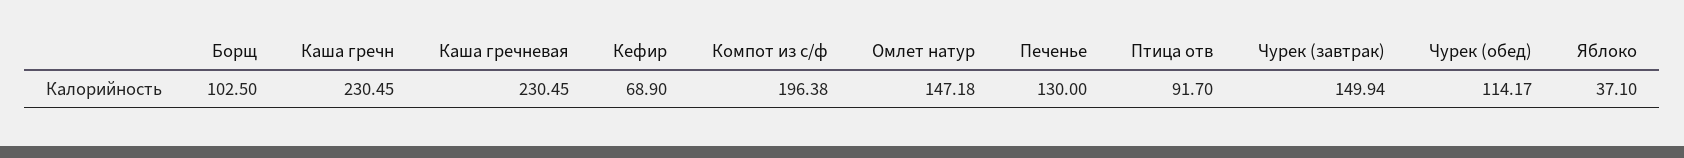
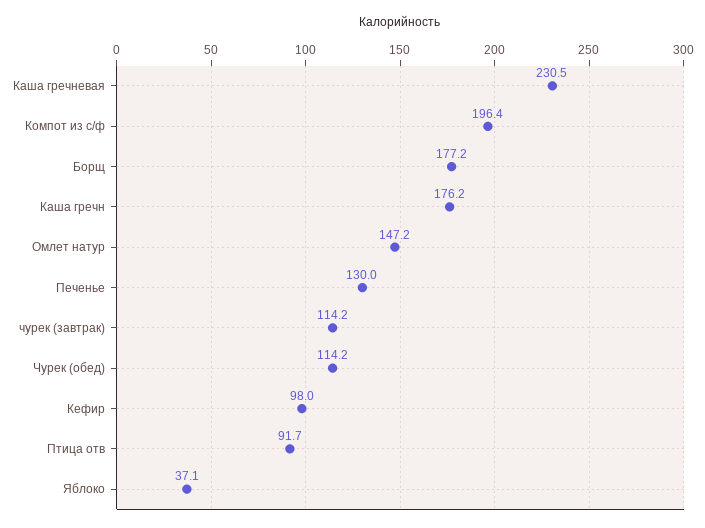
  {
-   "Борщ": 102.5,
+   "Борщ": 177.2,
-   "Каша гречн": 230.45,
+   "Каша гречн": 176.2,
    "Каша гречневая": 230.45,
-   "Кефир": 68.9,
+   "Кефир": 98,
    "Компот из с/ф": 196.38,
    "Омлет натур": 147.18,
    "Печенье": 130,
    "Птица отв": 91.7,
-   "Чурек (завтрак)": 149.94,
+   "Чурек (завтрак)": 114.2,
    "Чурек (обед)": 114.17,
    "Яблоко": 37.1
  }

